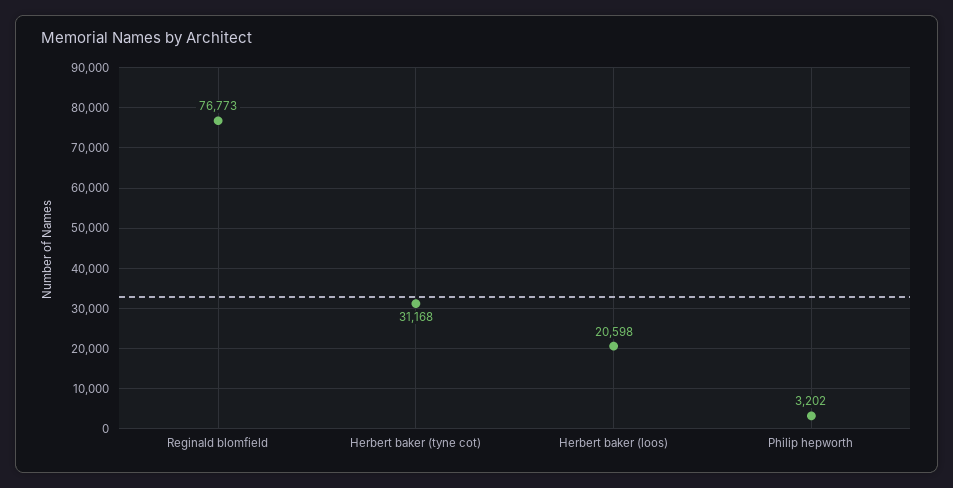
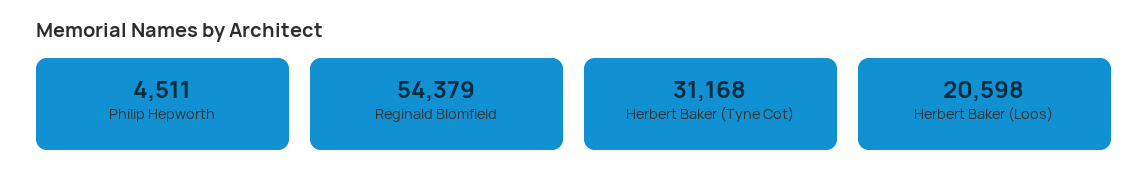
  {
-   "Reginald blomfield": 76773,
+   "Reginald blomfield": 54379,
    "Herbert baker (tyne cot)": 31168,
    "Herbert baker (loos)": 20598,
-   "Philip hepworth": 3202
+   "Philip hepworth": 4511
  }

